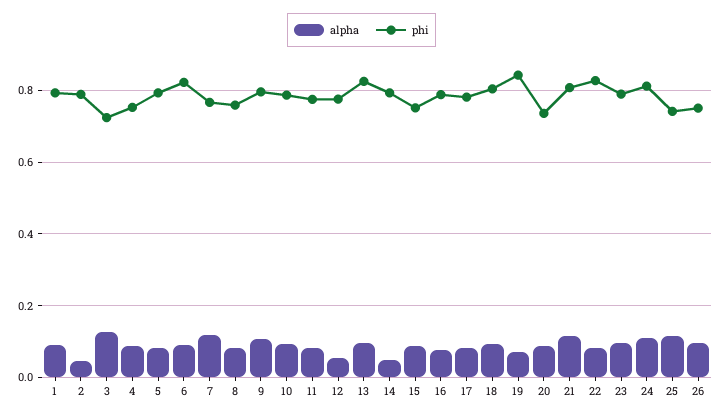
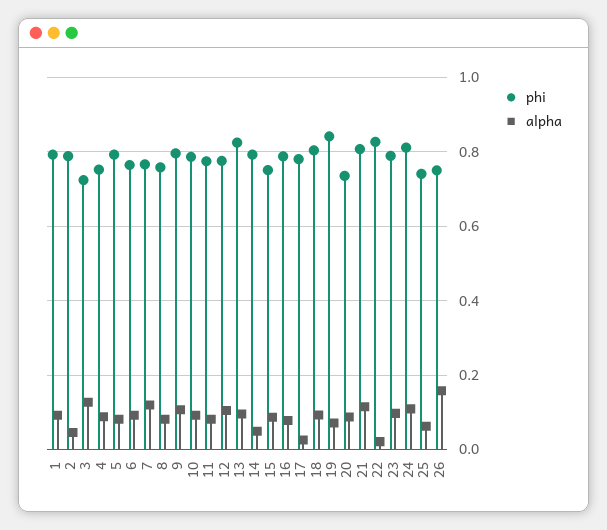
  {
    "alpha": {
      "1": 0.1,
      "2": 0.04,
      "3": 0.12,
      "4": 0.08,
      "5": 0.08,
      "6": 0.1,
      "7": 0.12,
      "8": 0.08,
      "9": 0.1,
      "10": 0.1,
      "11": 0.08,
-     "12": 0.06,
+     "12": 0.1,
      "13": 0.1,
      "14": 0.04,
      "15": 0.08,
      "16": 0.08,
-     "17": 0.08,
+     "17": 0.02,
      "18": 0.1,
      "19": 0.08,
      "20": 0.08,
      "21": 0.12,
-     "22": 0.08,
+     "22": 0.02,
      "23": 0.1,
      "24": 0.1,
-     "25": 0.12,
+     "25": 0.06,
-     "26": 0.1
+     "26": 0.16
    },
    "phi": {
      "1": 0.8,
      "2": 0.78,
      "3": 0.72,
      "4": 0.76,
      "5": 0.8,
-     "6": 0.82,
+     "6": 0.76,
      "7": 0.76,
      "8": 0.76,
      "9": 0.8,
      "10": 0.78,
      "11": 0.78,
      "12": 0.78,
      "13": 0.82,
      "14": 0.8,
      "15": 0.76,
      "16": 0.78,
      "17": 0.78,
      "18": 0.8,
      "19": 0.84,
      "20": 0.74,
      "21": 0.8,
      "22": 0.82,
      "23": 0.78,
      "24": 0.82,
      "25": 0.74,
      "26": 0.76
    }
  }

